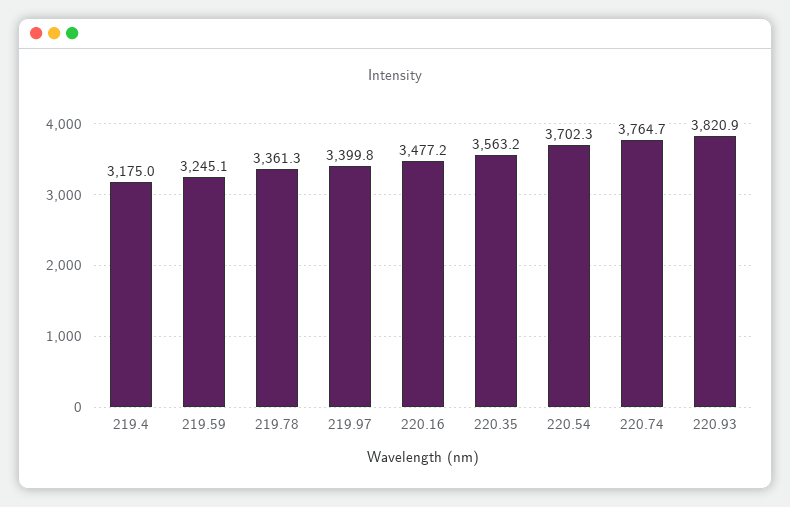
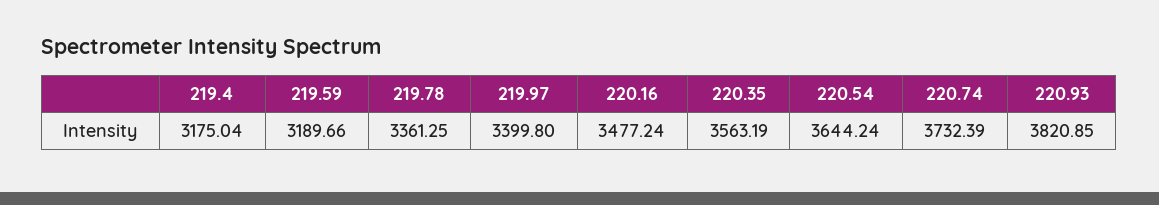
  {
    "219.4": 3175.04,
-   "219.59": 3245.1,
+   "219.59": 3189.66,
    "219.78": 3361.25,
    "219.97": 3399.8,
    "220.16": 3477.24,
    "220.35": 3563.19,
-   "220.54": 3702.3,
+   "220.54": 3644.24,
-   "220.74": 3764.7,
+   "220.74": 3732.39,
    "220.93": 3820.85
  }

